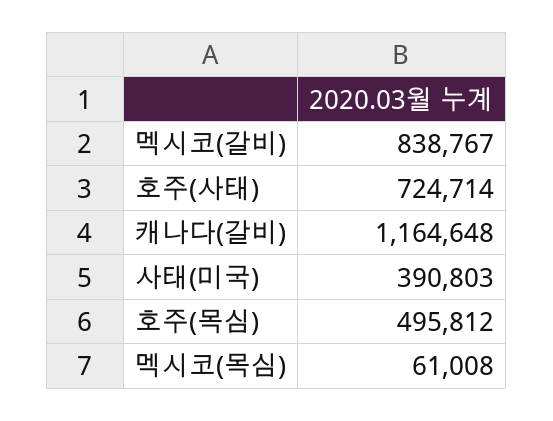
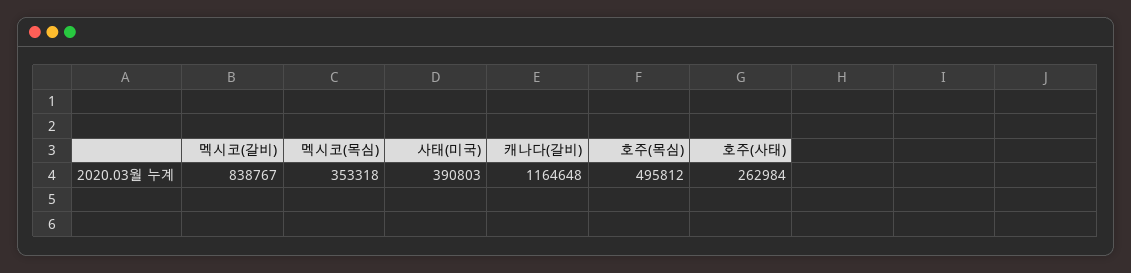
  {
    "멕시코(갈비)": 838767,
-   "호주(사태)": 724714,
+   "호주(사태)": 262984,
    "캐나다(갈비)": 1164648,
    "사태(미국)": 390803,
    "호주(목심)": 495812,
-   "멕시코(목심)": 61008
+   "멕시코(목심)": 353318
  }

